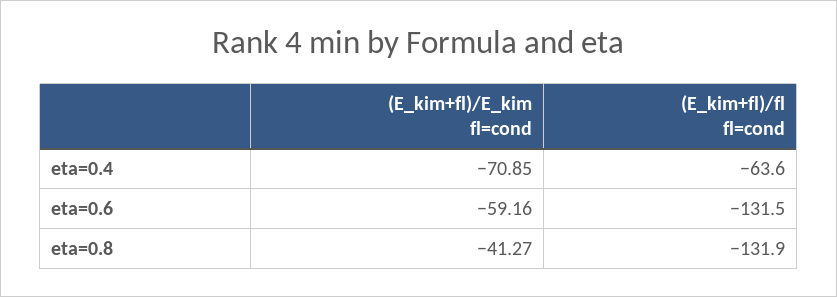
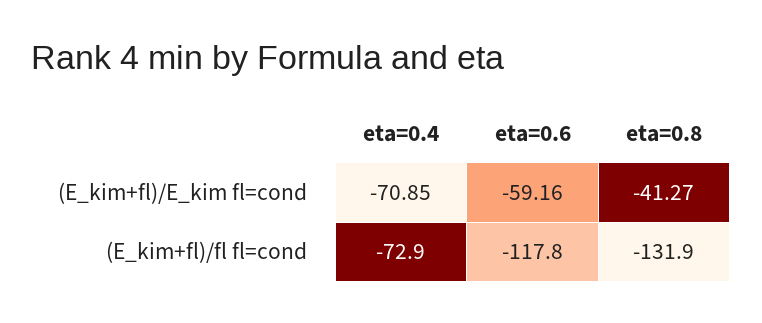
  {
    "(E_kim+fl)/E_kim fl=cond": {
      "eta=0.4": -70.85,
      "eta=0.6": -59.16,
      "eta=0.8": -41.27
    },
    "(E_kim+fl)/fl fl=cond": {
-     "eta=0.4": -63.6,
+     "eta=0.4": -72.9,
-     "eta=0.6": -131.5,
+     "eta=0.6": -117.8,
      "eta=0.8": -131.9
    }
  }

